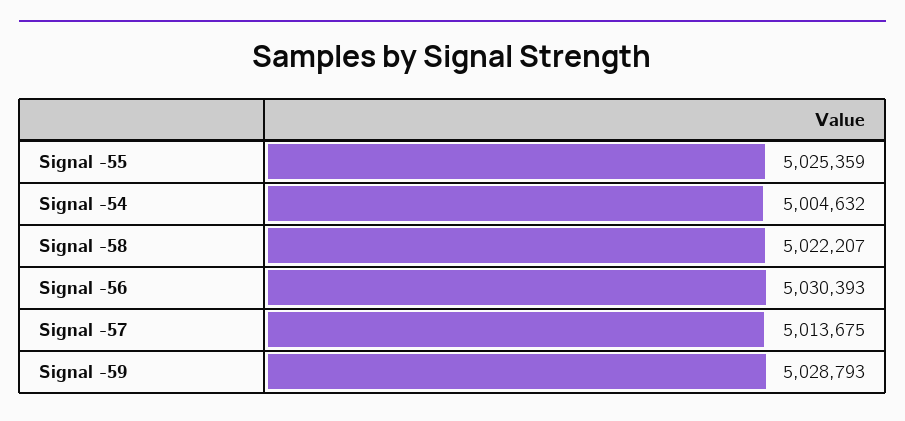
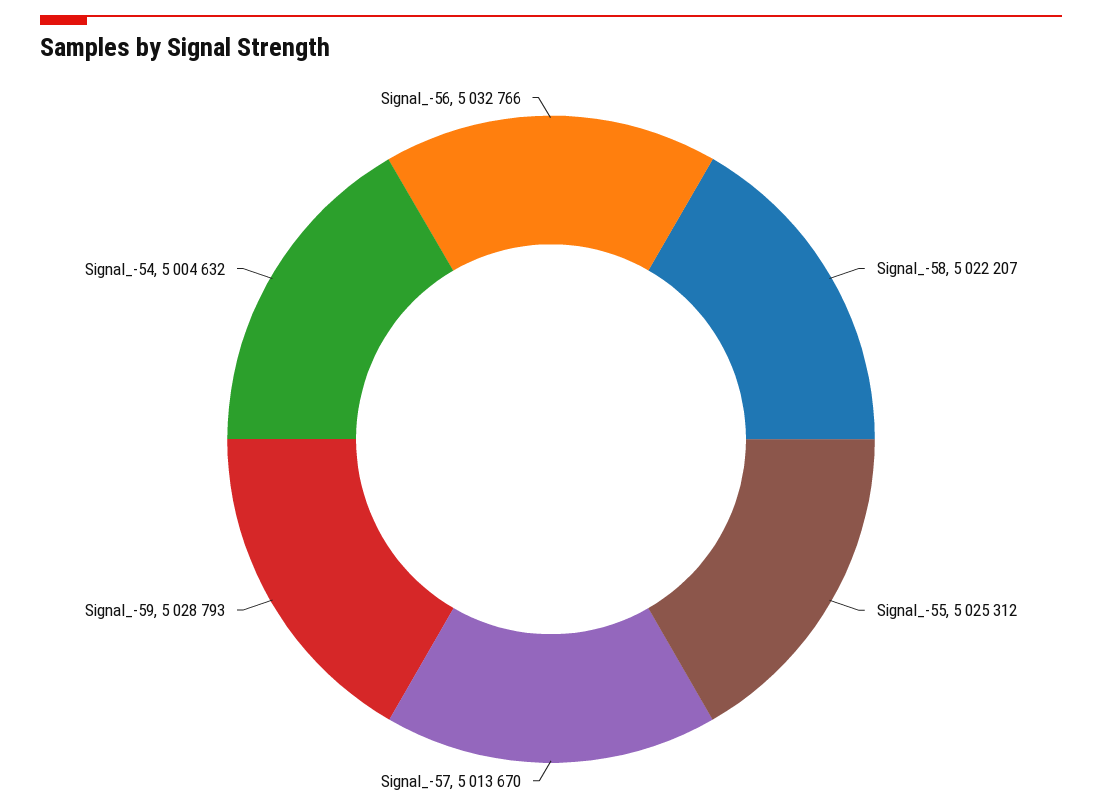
  {
-   "Signal -55": 5025359,
+   "Signal -55": 5025312,
    "Signal -54": 5004632,
    "Signal -58": 5022207,
-   "Signal -56": 5030393,
+   "Signal -56": 5032766,
-   "Signal -57": 5013675,
+   "Signal -57": 5013670,
    "Signal -59": 5028793
  }

